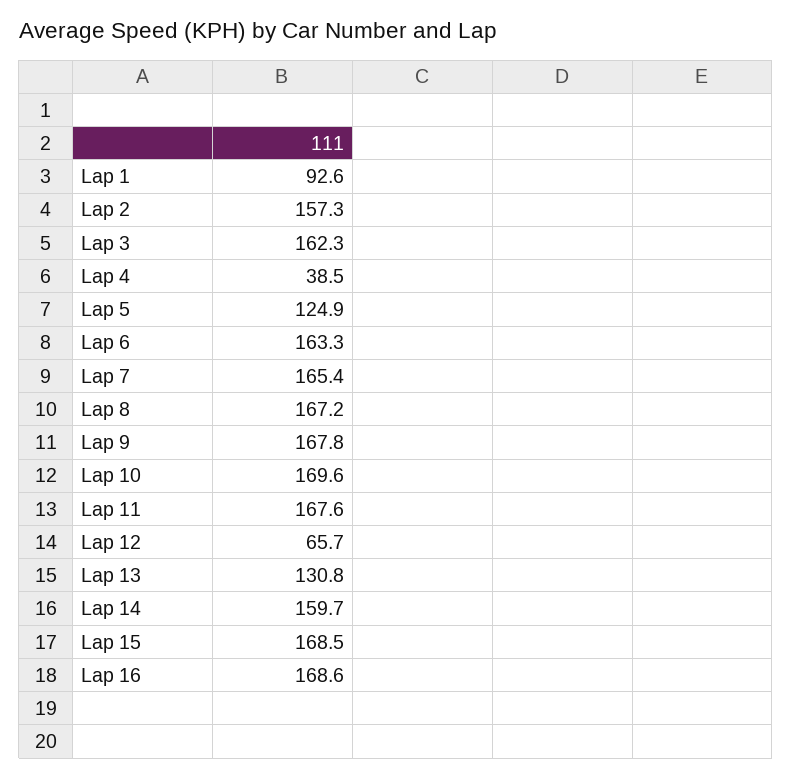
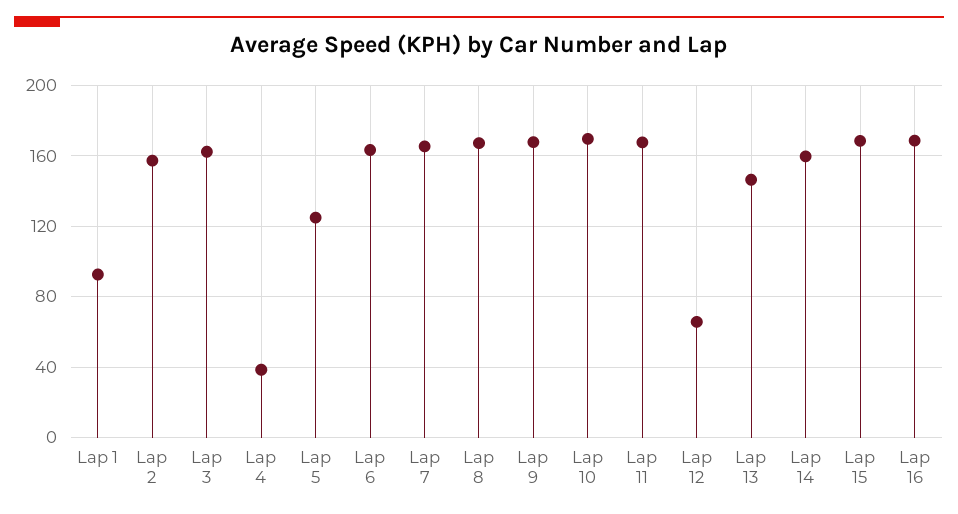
  {
    "Lap 1": 92.6,
    "Lap 2": 157.3,
    "Lap 3": 162.3,
    "Lap 4": 38.5,
    "Lap 5": 124.9,
    "Lap 6": 163.3,
    "Lap 7": 165.4,
    "Lap 8": 167.2,
    "Lap 9": 167.8,
    "Lap 10": 169.6,
    "Lap 11": 167.6,
    "Lap 12": 65.7,
-   "Lap 13": 130.8,
+   "Lap 13": 145,
    "Lap 14": 159.7,
    "Lap 15": 168.5,
    "Lap 16": 168.6
  }

